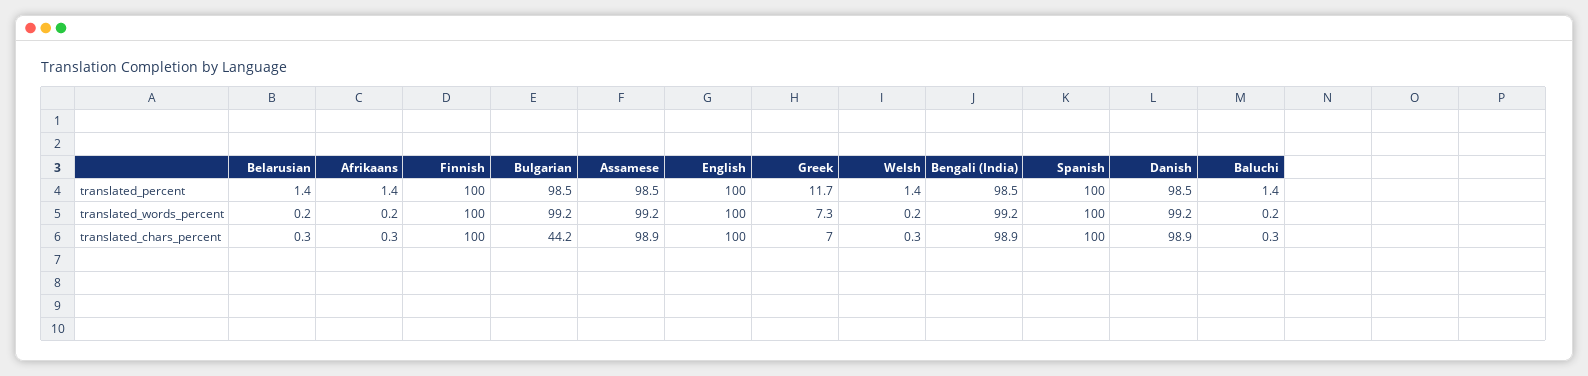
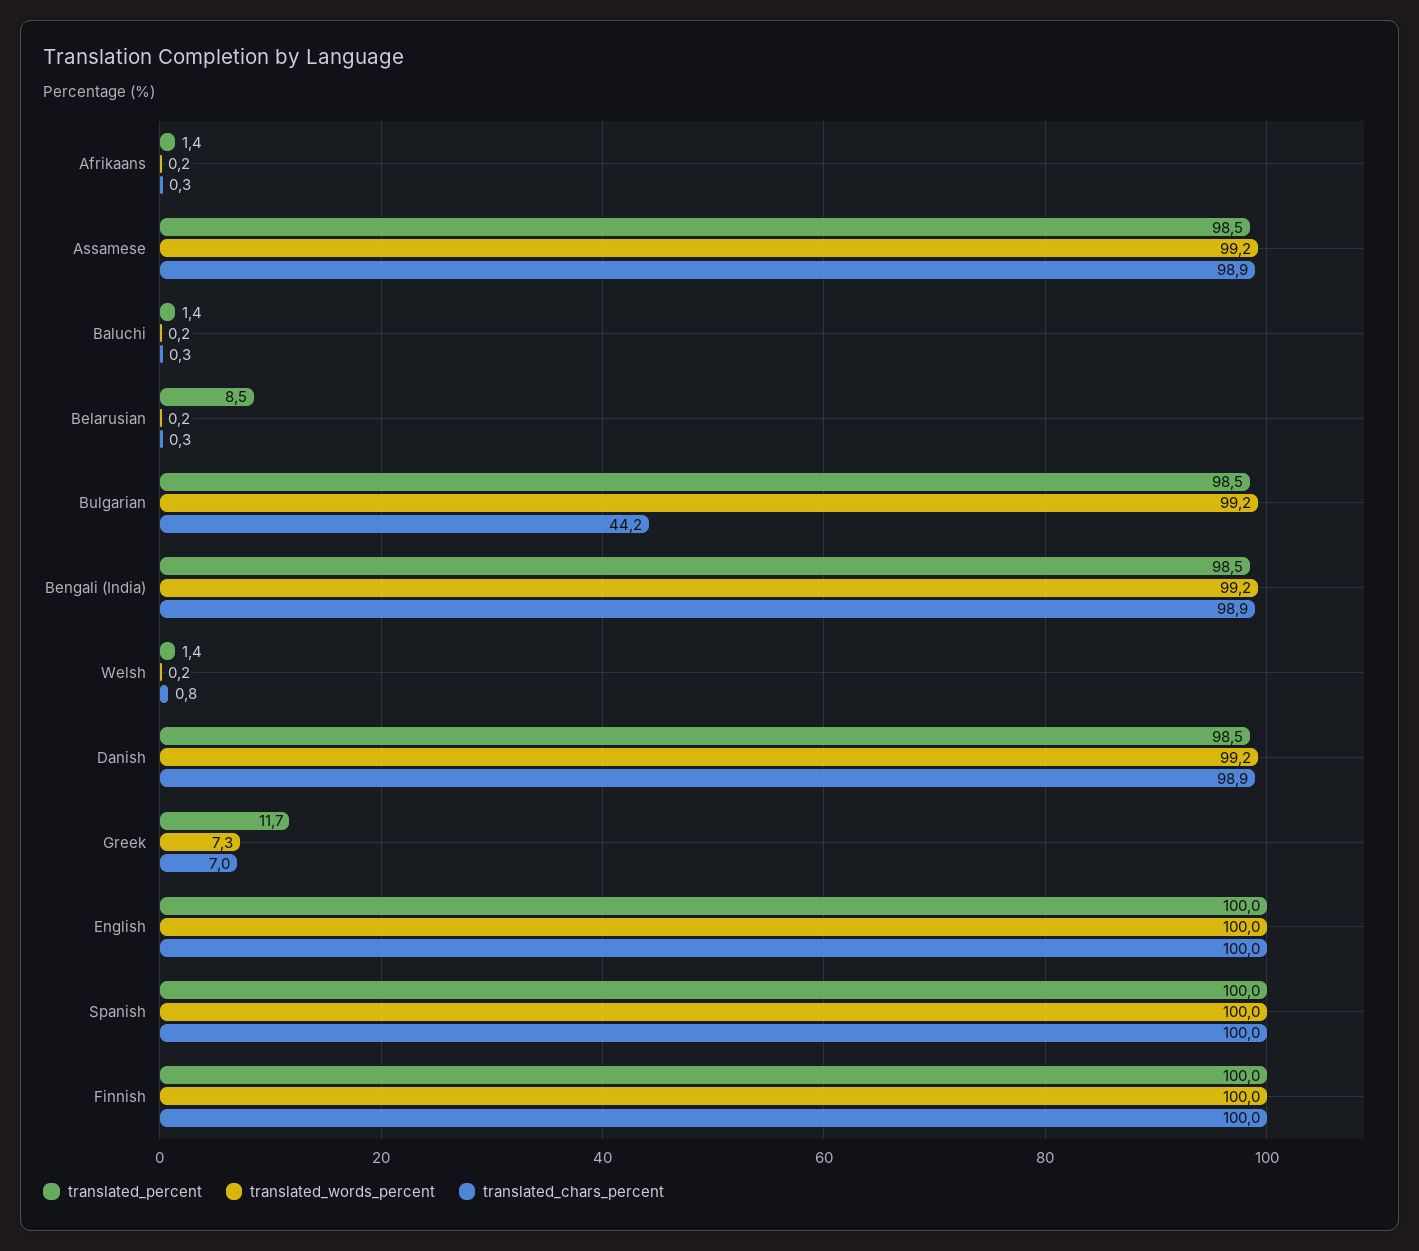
  {
    "translated_percent": {
-     "Belarusian": 1.4,
+     "Belarusian": 8.5,
      "Afrikaans": 1.4,
      "Finnish": 100,
      "Bulgarian": 98.5,
      "Assamese": 98.5,
      "English": 100,
      "Greek": 11.7,
      "Welsh": 1.4,
      "Bengali (India)": 98.5,
      "Spanish": 100,
      "Danish": 98.5,
      "Baluchi": 1.4
    },
    "translated_words_percent": {
      "Belarusian": 0.2,
      "Afrikaans": 0.2,
      "Finnish": 100,
      "Bulgarian": 99.2,
      "Assamese": 99.2,
      "English": 100,
      "Greek": 7.3,
      "Welsh": 0.2,
      "Bengali (India)": 99.2,
      "Spanish": 100,
      "Danish": 99.2,
      "Baluchi": 0.2
    },
    "translated_chars_percent": {
      "Belarusian": 0.3,
      "Afrikaans": 0.3,
      "Finnish": 100,
      "Bulgarian": 44.2,
      "Assamese": 98.9,
      "English": 100,
      "Greek": 7,
-     "Welsh": 0.3,
+     "Welsh": 0.8,
      "Bengali (India)": 98.9,
      "Spanish": 100,
      "Danish": 98.9,
      "Baluchi": 0.3
    }
  }

